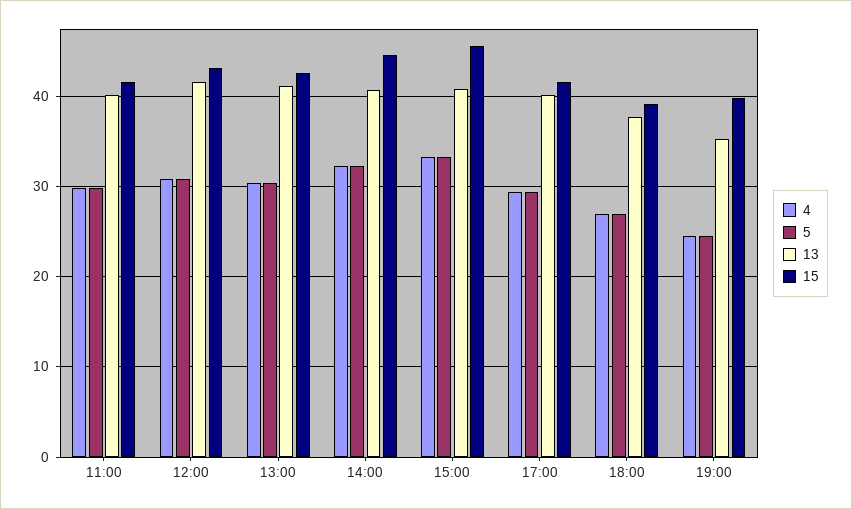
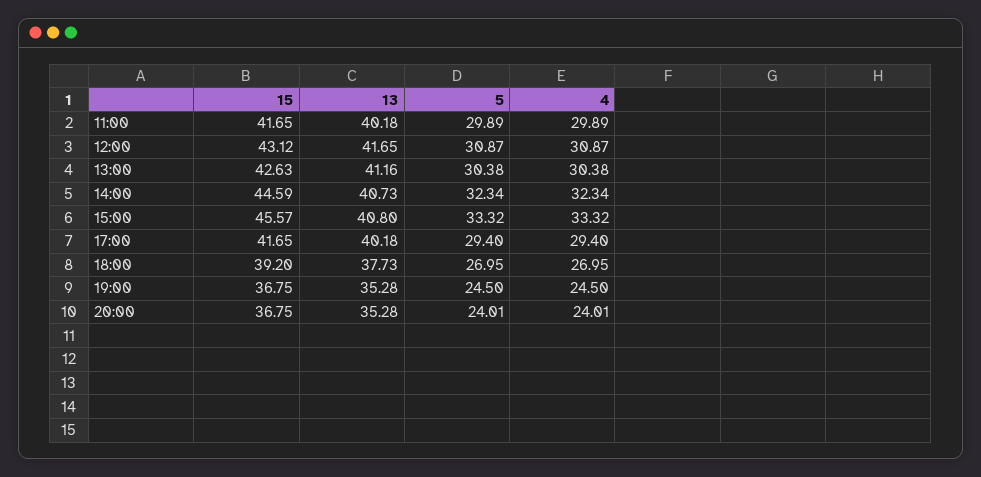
  {
    "4": {
      "11:00": 29.89,
      "12:00": 30.87,
      "13:00": 30.38,
      "14:00": 32.34,
      "15:00": 33.32,
      "17:00": 29.4,
      "18:00": 26.95,
-     "19:00": 24.5
+     "19:00": 24.5,
+     "20:00": 24.01
    },
    "5": {
      "11:00": 29.89,
      "12:00": 30.87,
      "13:00": 30.38,
      "14:00": 32.34,
      "15:00": 33.32,
      "17:00": 29.4,
      "18:00": 26.95,
-     "19:00": 24.5
+     "19:00": 24.5,
+     "20:00": 24.01
    },
    "13": {
      "11:00": 40.18,
      "12:00": 41.65,
      "13:00": 41.16,
      "14:00": 40.73,
      "15:00": 40.8,
      "17:00": 40.18,
      "18:00": 37.73,
-     "19:00": 35.28
+     "19:00": 35.28,
+     "20:00": 35.28
    },
    "15": {
      "11:00": 41.65,
      "12:00": 43.12,
      "13:00": 42.63,
      "14:00": 44.59,
      "15:00": 45.57,
      "17:00": 41.65,
      "18:00": 39.2,
-     "19:00": 40
+     "19:00": 36.75,
+     "20:00": 36.75
    }
  }

